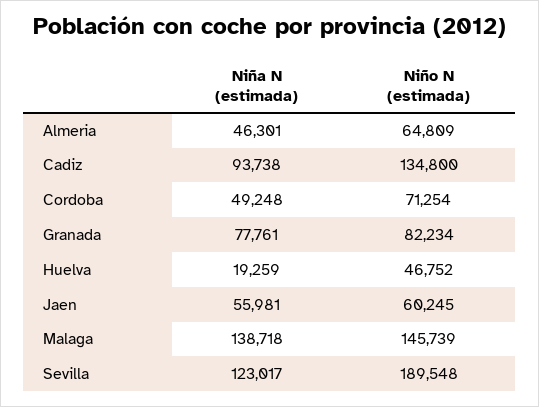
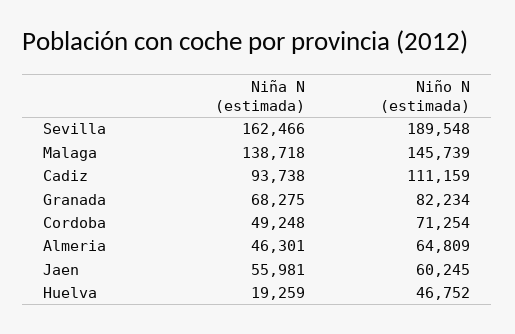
  {
    "Niña N (estimada)": {
      "Almeria": 46301,
      "Cadiz": 93738,
      "Cordoba": 49248,
-     "Granada": 77761,
+     "Granada": 68275,
      "Huelva": 19259,
      "Jaen": 55981,
      "Malaga": 138718,
-     "Sevilla": 123017
+     "Sevilla": 162466
    },
    "Niño N (estimada)": {
      "Almeria": 64809,
-     "Cadiz": 134800,
+     "Cadiz": 111159,
      "Cordoba": 71254,
      "Granada": 82234,
      "Huelva": 46752,
      "Jaen": 60245,
      "Malaga": 145739,
      "Sevilla": 189548
    }
  }

